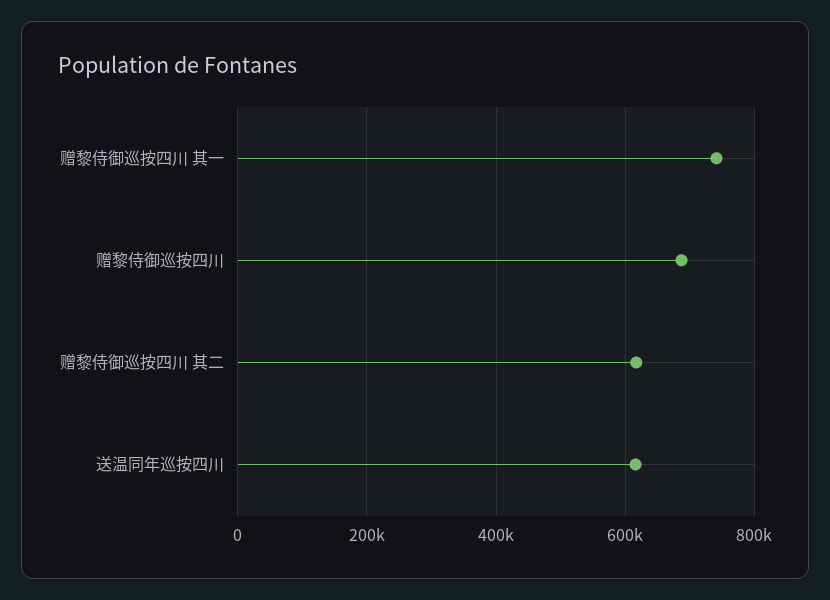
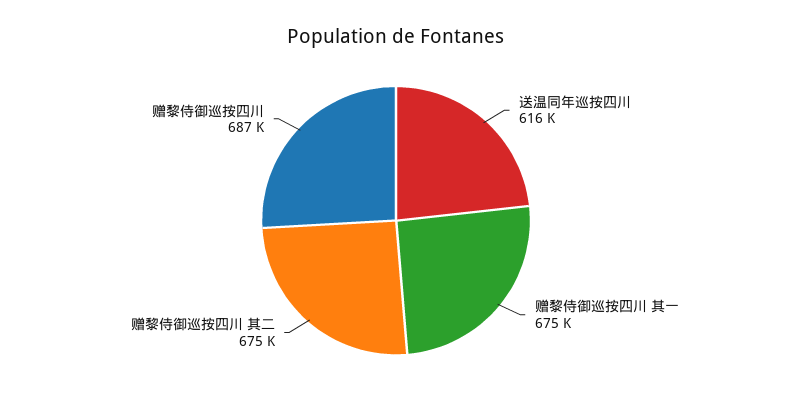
  {
-   "赠黎侍御巡按四川 其一": 740000,
+   "赠黎侍御巡按四川 其一": 675000,
    "赠黎侍御巡按四川": 687000,
-   "赠黎侍御巡按四川 其二": 620000,
+   "赠黎侍御巡按四川 其二": 675000,
    "送温同年巡按四川": 616000
  }

